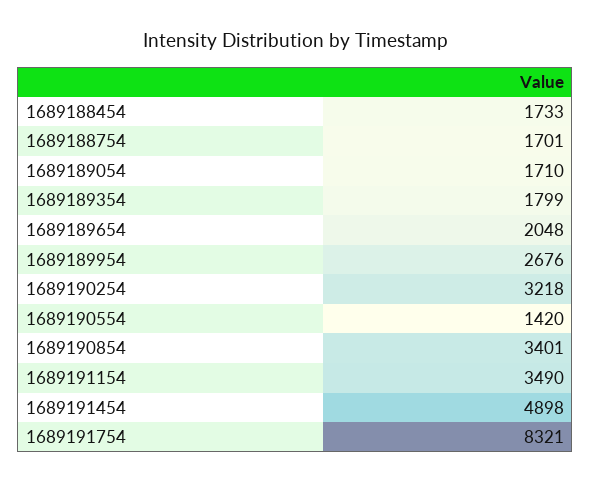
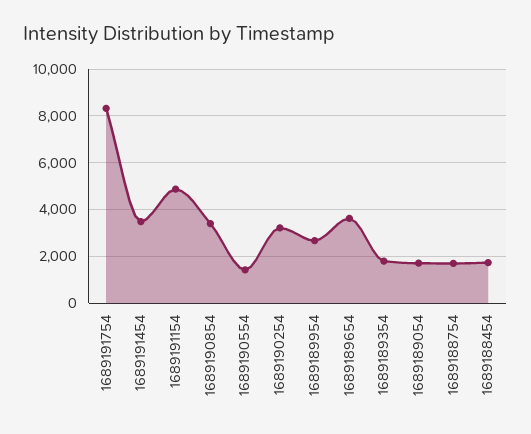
  {
    "1689188454": 1733,
    "1689188754": 1701,
    "1689189054": 1710,
    "1689189354": 1799,
-   "1689189654": 2048,
+   "1689189654": 3500,
    "1689189954": 2676,
    "1689190254": 3218,
    "1689190554": 1420,
    "1689190854": 3401,
-   "1689191154": 3490,
+   "1689191154": 5000,
-   "1689191454": 4898,
+   "1689191454": 3500,
    "1689191754": 8321
  }

